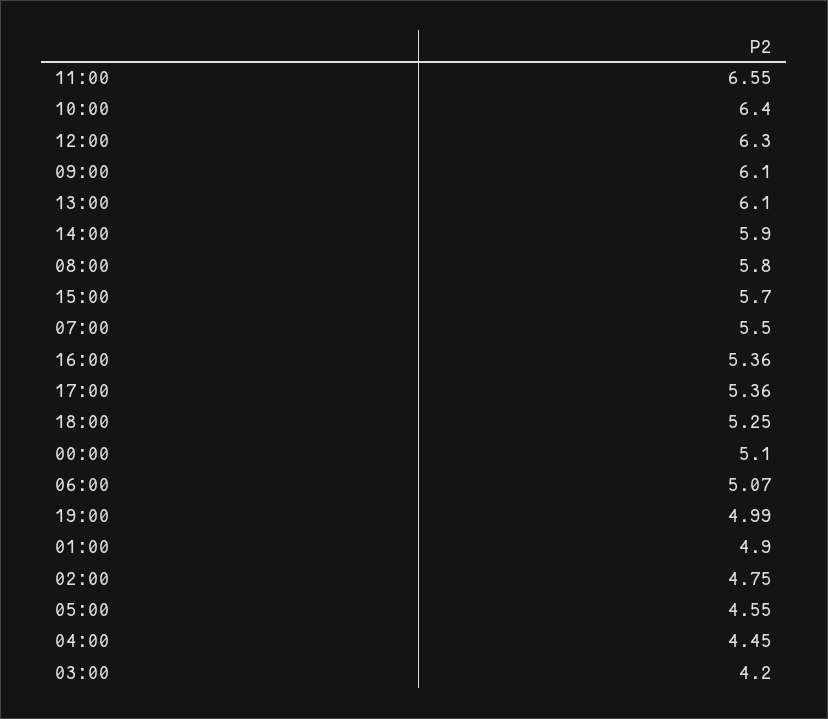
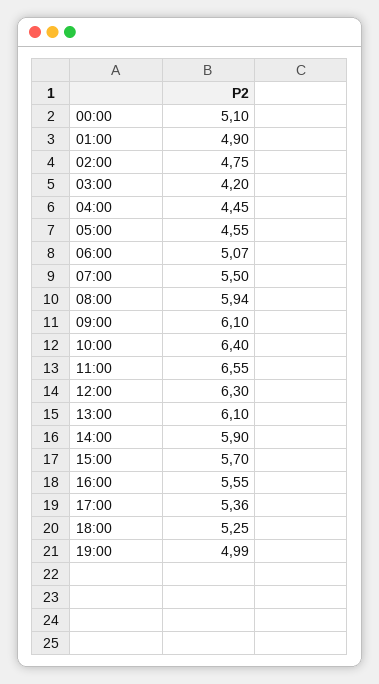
  {
    "11:00": 6.55,
    "10:00": 6.4,
    "12:00": 6.3,
    "09:00": 6.1,
    "13:00": 6.1,
    "14:00": 5.9,
-   "08:00": 5.8,
+   "08:00": 5.94,
    "15:00": 5.7,
    "07:00": 5.5,
-   "16:00": 5.36,
+   "16:00": 5.55,
    "17:00": 5.36,
    "18:00": 5.25,
    "00:00": 5.1,
    "06:00": 5.07,
    "19:00": 4.99,
    "01:00": 4.9,
    "02:00": 4.75,
    "05:00": 4.55,
    "04:00": 4.45,
    "03:00": 4.2
  }

